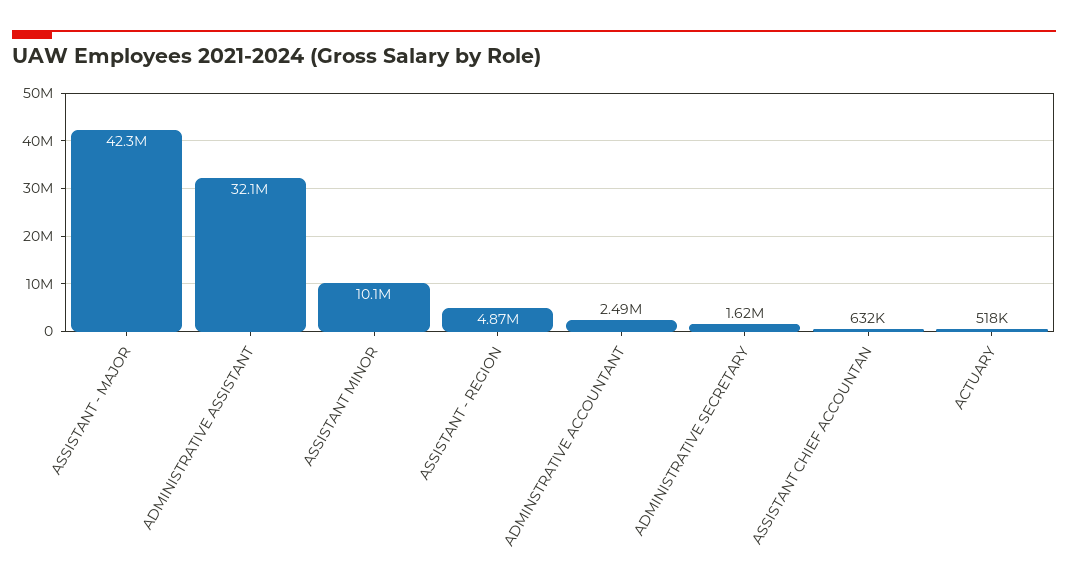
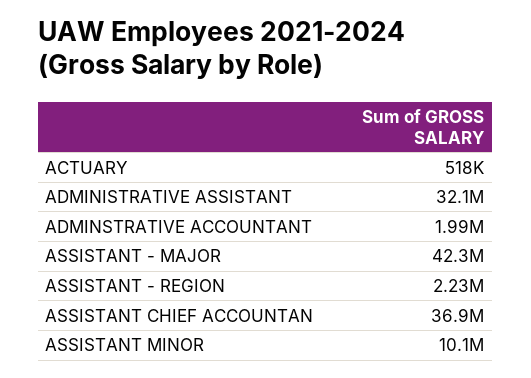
  {
    "ASSISTANT - MAJOR": 42300000,
    "ADMINISTRATIVE ASSISTANT": 32100000,
    "ASSISTANT MINOR": 10100000,
-   "ASSISTANT - REGION": 4870000,
+   "ASSISTANT - REGION": 2230000,
-   "ADMINSTRATIVE ACCOUNTANT": 2490000,
+   "ADMINSTRATIVE ACCOUNTANT": 1990000,
-   "ADMINISTRATIVE SECRETARY": 1620000,
-   "ASSISTANT CHIEF ACCOUNTAN": 632000,
+   "ASSISTANT CHIEF ACCOUNTAN": 36900000,
    "ACTUARY": 518000
  }

